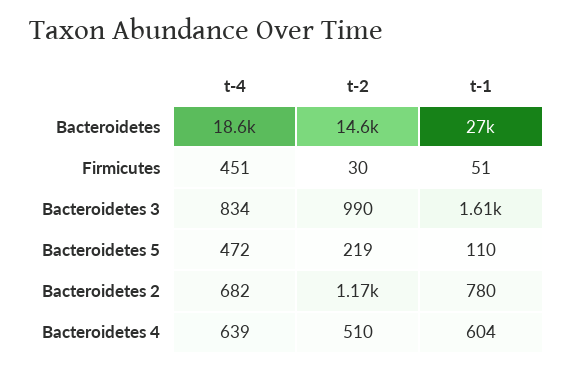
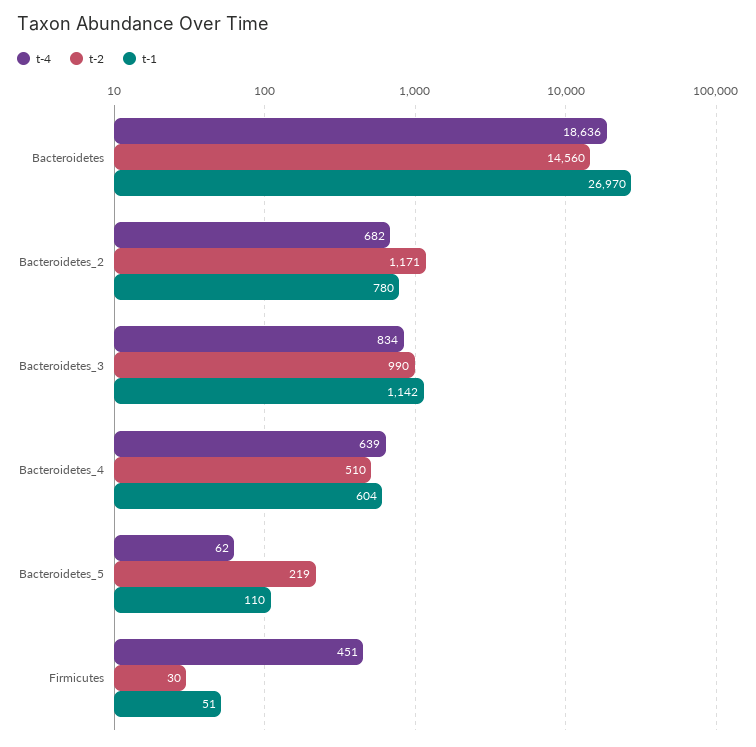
  {
    "t-4": {
      "Bacteroidetes": 18636,
      "Firmicutes": 451,
      "Bacteroidetes 3": 834,
-     "Bacteroidetes 5": 472,
+     "Bacteroidetes 5": 62,
      "Bacteroidetes 2": 682,
      "Bacteroidetes 4": 639
    },
    "t-2": {
      "Bacteroidetes": 14560,
      "Firmicutes": 30,
      "Bacteroidetes 3": 990,
      "Bacteroidetes 5": 219,
      "Bacteroidetes 2": 1171,
      "Bacteroidetes 4": 510
    },
    "t-1": {
      "Bacteroidetes": 26970,
      "Firmicutes": 51,
-     "Bacteroidetes 3": 1610,
+     "Bacteroidetes 3": 1142,
      "Bacteroidetes 5": 110,
      "Bacteroidetes 2": 780,
      "Bacteroidetes 4": 604
    }
  }

